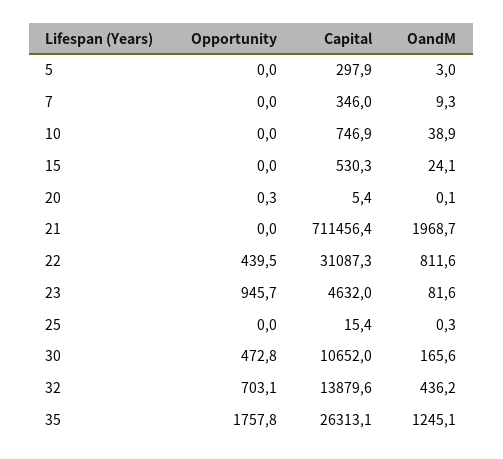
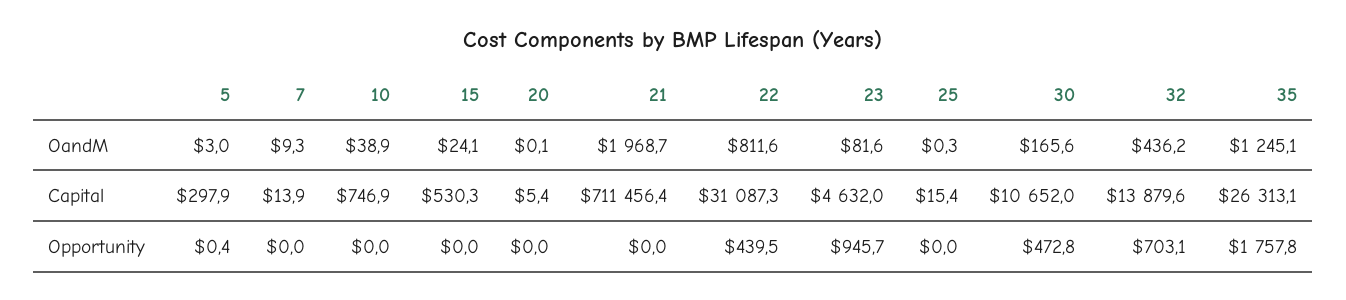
  {
    "Opportunity": {
-     "5": 0,
+     "5": 0.4,
      "7": 0,
      "10": 0,
      "15": 0,
-     "20": 0.3,
+     "20": 0,
      "21": 0,
      "22": 439.5,
      "23": 945.7,
      "25": 0,
      "30": 472.8,
      "32": 703.1,
      "35": 1757.8
    },
    "Capital": {
      "5": 297.9,
-     "7": 346,
+     "7": 13.9,
      "10": 746.9,
      "15": 530.3,
      "20": 5.4,
      "21": 711456.4,
      "22": 31087.3,
      "23": 4632,
      "25": 15.4,
      "30": 10652,
      "32": 13879.6,
      "35": 26313.1
    },
    "OandM": {
      "5": 3,
      "7": 9.3,
      "10": 38.9,
      "15": 24.1,
      "20": 0.1,
      "21": 1968.7,
      "22": 811.6,
      "23": 81.6,
      "25": 0.3,
      "30": 165.6,
      "32": 436.2,
      "35": 1245.1
    }
  }

